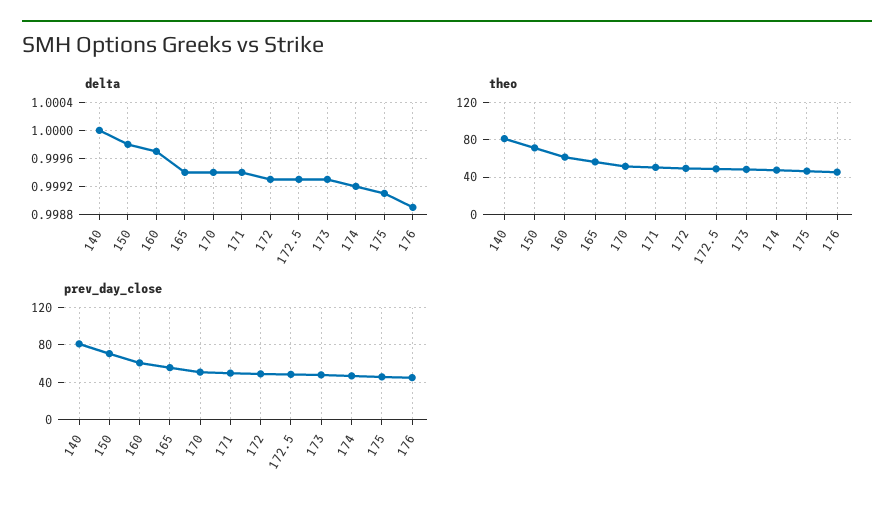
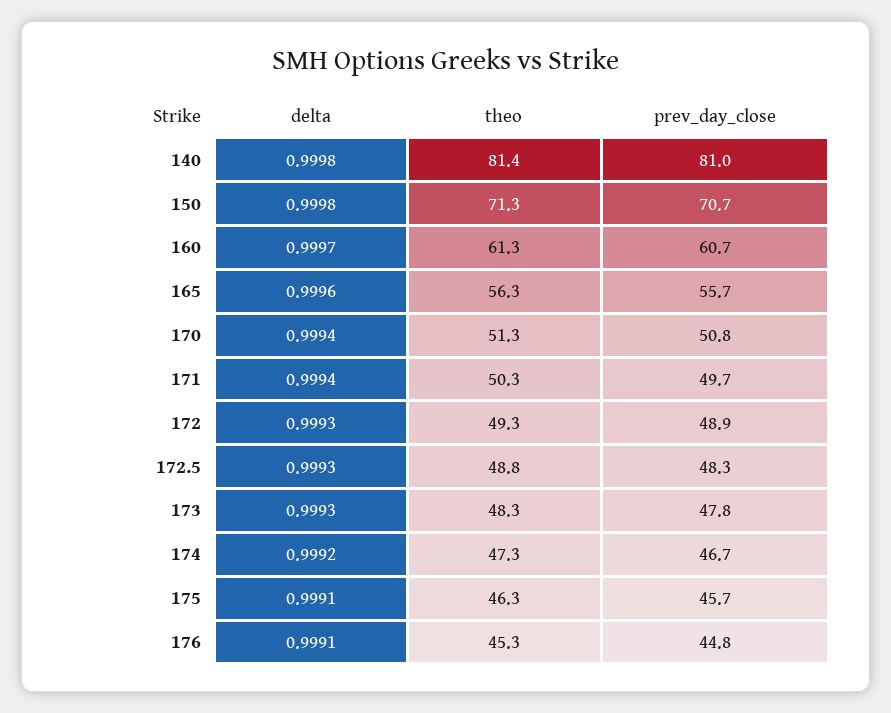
  {
    "delta": {
-     "140": 1,
+     "140": 0.9998,
      "150": 0.9998,
      "160": 0.9997,
-     "165": 0.9994,
+     "165": 0.9996,
      "170": 0.9994,
      "171": 0.9994,
      "172": 0.9993,
      "172.5": 0.9993,
      "173": 0.9993,
      "174": 0.9992,
      "175": 0.9991,
-     "176": 0.9989
+     "176": 0.9991
    },
    "theo": {
      "140": 81.4,
      "150": 71.3,
      "160": 61.3,
      "165": 56.3,
      "170": 51.3,
      "171": 50.3,
      "172": 49.3,
      "172.5": 48.8,
      "173": 48.3,
      "174": 47.3,
      "175": 46.3,
      "176": 45.3
    },
    "prev_day_close": {
      "140": 81,
      "150": 70.7,
      "160": 60.7,
      "165": 55.7,
      "170": 50.8,
      "171": 49.7,
      "172": 48.9,
      "172.5": 48.3,
      "173": 47.8,
      "174": 46.7,
      "175": 45.7,
      "176": 44.8
    }
  }

